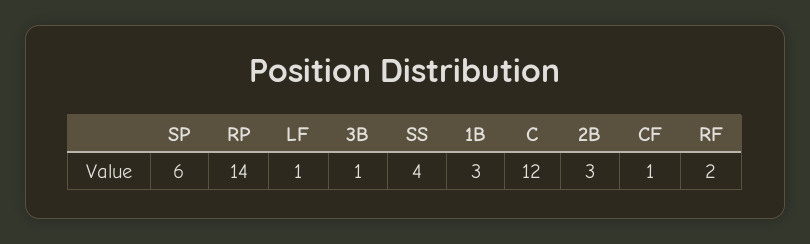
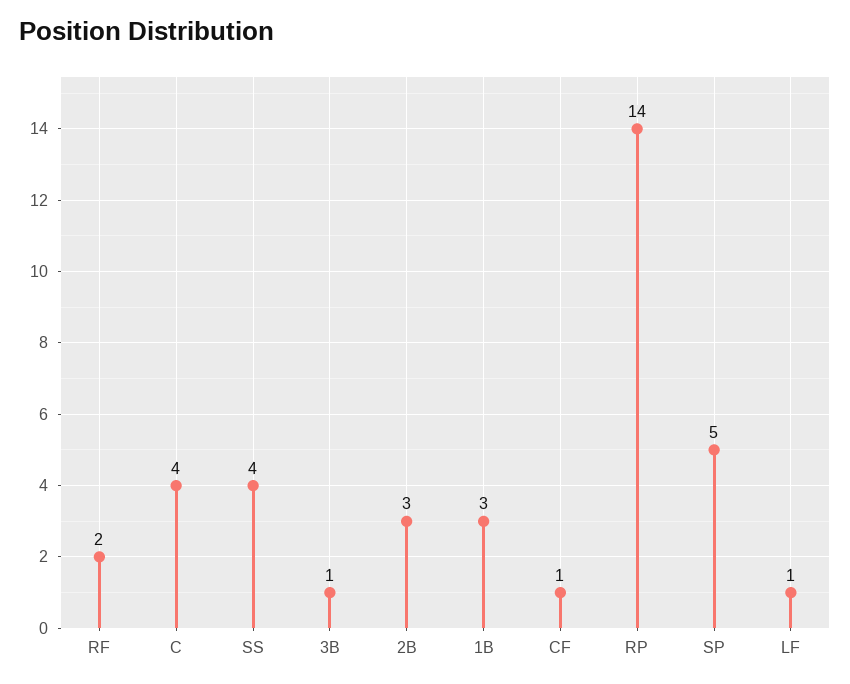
  {
-   "SP": 6,
+   "SP": 5,
    "RP": 14,
    "LF": 1,
    "3B": 1,
    "SS": 4,
    "1B": 3,
-   "C": 12,
+   "C": 4,
    "2B": 3,
    "CF": 1,
    "RF": 2
  }

